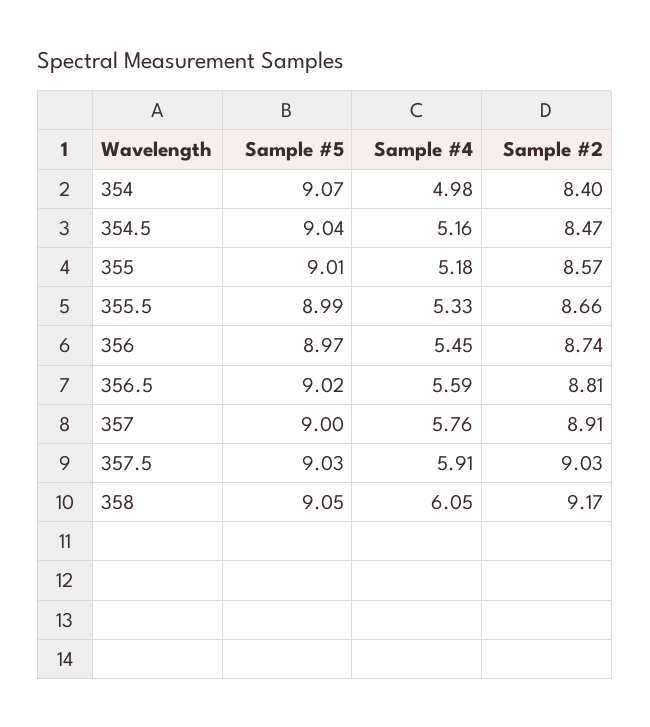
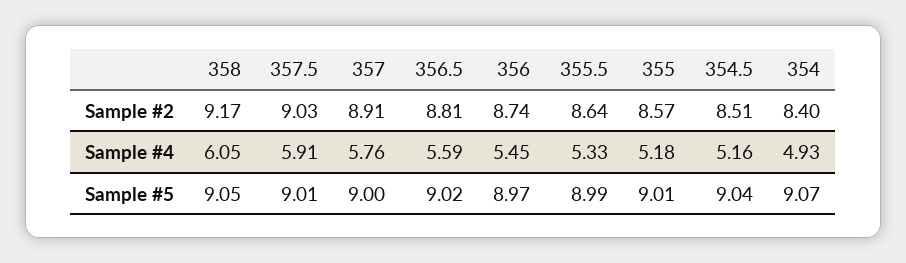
  {
    "Sample #5": {
      "354": 9.07,
      "354.5": 9.04,
      "355": 9.01,
      "355.5": 8.99,
      "356": 8.97,
      "356.5": 9.02,
      "357": 9,
-     "357.5": 9.03,
+     "357.5": 9.01,
      "358": 9.05
    },
    "Sample #4": {
-     "354": 4.98,
+     "354": 4.93,
      "354.5": 5.16,
      "355": 5.18,
      "355.5": 5.33,
      "356": 5.45,
      "356.5": 5.59,
      "357": 5.76,
      "357.5": 5.91,
      "358": 6.05
    },
    "Sample #2": {
      "354": 8.4,
-     "354.5": 8.47,
+     "354.5": 8.51,
      "355": 8.57,
-     "355.5": 8.66,
+     "355.5": 8.64,
      "356": 8.74,
      "356.5": 8.81,
      "357": 8.91,
      "357.5": 9.03,
      "358": 9.17
    }
  }

